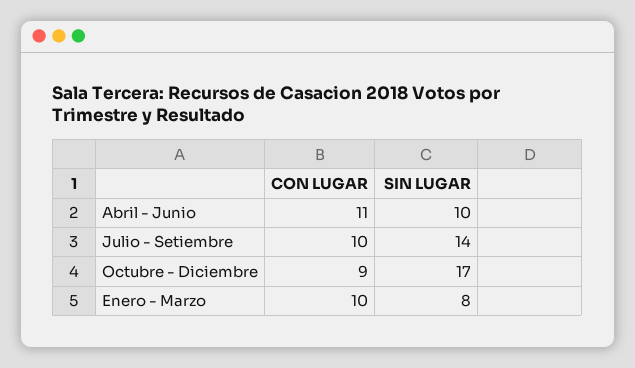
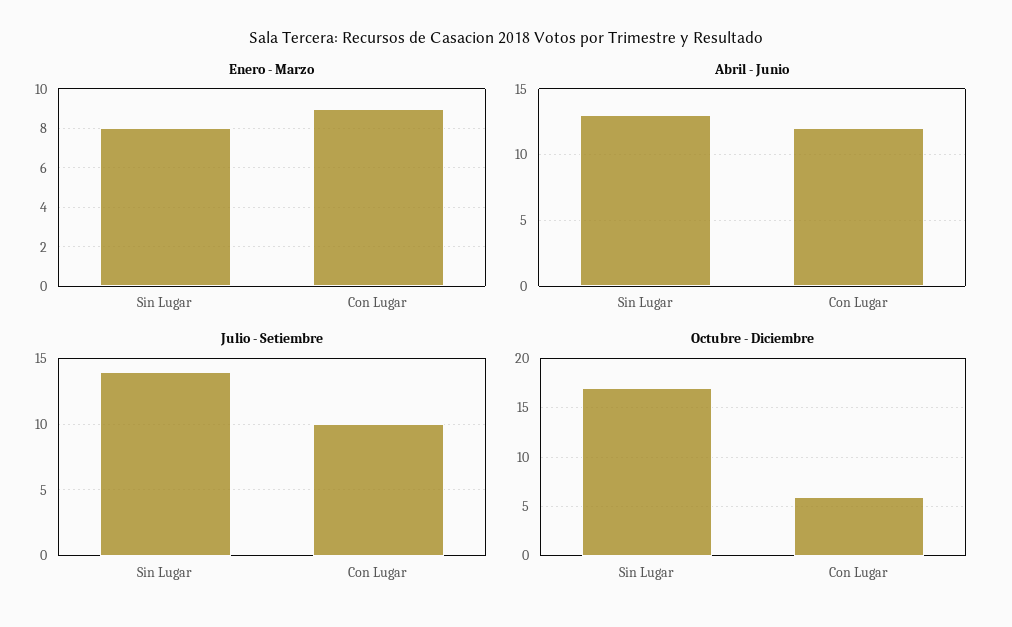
  {
    "Abril - Junio": {
-     "CON LUGAR": 11,
+     "CON LUGAR": 12,
-     "SIN LUGAR": 10
+     "SIN LUGAR": 13
    },
    "Julio - Setiembre": {
      "CON LUGAR": 10,
      "SIN LUGAR": 14
    },
    "Octubre - Diciembre": {
-     "CON LUGAR": 9,
+     "CON LUGAR": 6,
      "SIN LUGAR": 17
    },
    "Enero - Marzo": {
-     "CON LUGAR": 10,
+     "CON LUGAR": 9,
      "SIN LUGAR": 8
    }
  }

